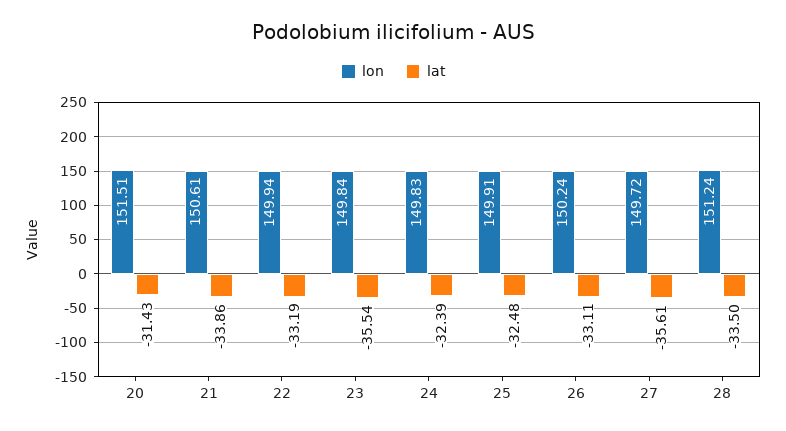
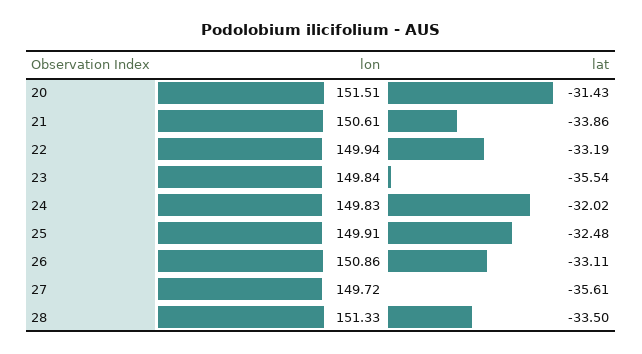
  {
    "lon": {
      "20": 151.51,
      "21": 150.61,
      "22": 149.94,
      "23": 149.84,
      "24": 149.83,
      "25": 149.91,
-     "26": 150.24,
+     "26": 150.86,
      "27": 149.72,
-     "28": 151.24
+     "28": 151.33
    },
    "lat": {
      "20": -31.43,
      "21": -33.86,
      "22": -33.19,
      "23": -35.54,
-     "24": -32.39,
+     "24": -32.02,
      "25": -32.48,
      "26": -33.11,
      "27": -35.61,
      "28": -33.5
    }
  }

